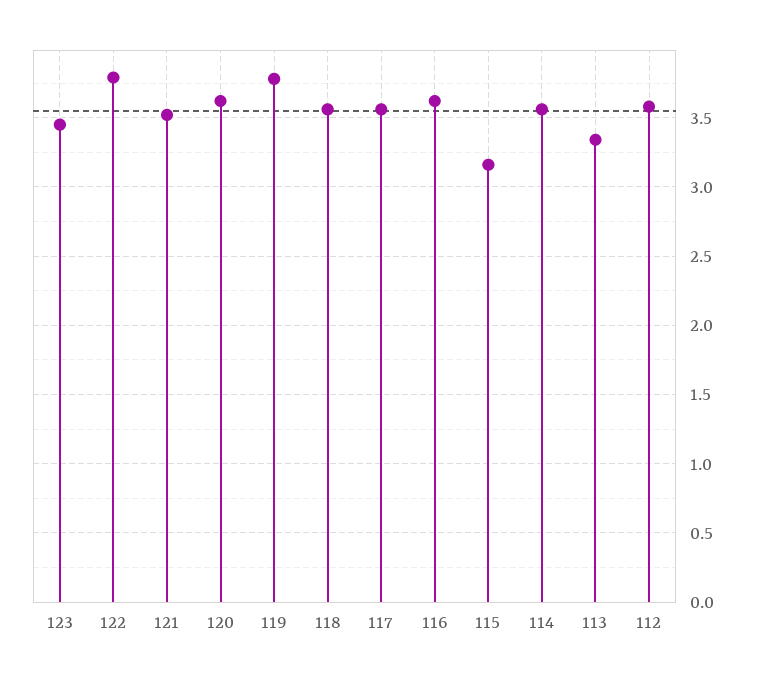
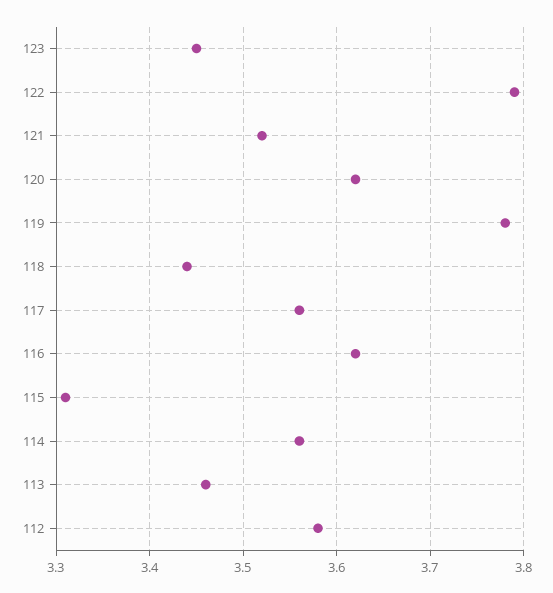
  {
    "123": 3.45,
    "122": 3.79,
    "121": 3.52,
    "120": 3.62,
    "119": 3.78,
-   "118": 3.55,
+   "118": 3.44,
    "117": 3.56,
    "116": 3.62,
-   "115": 3.15,
+   "115": 3.31,
    "114": 3.56,
-   "113": 3.35,
+   "113": 3.46,
    "112": 3.58
  }

